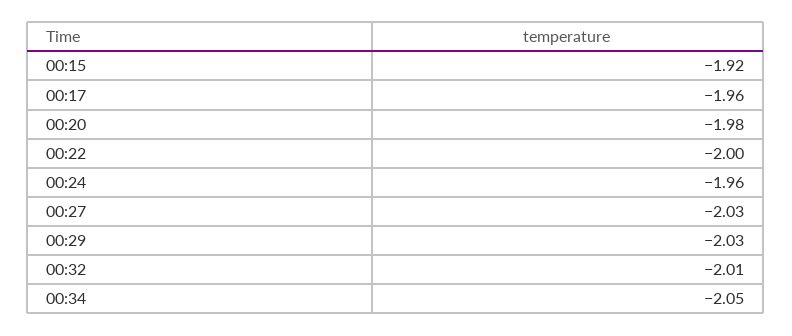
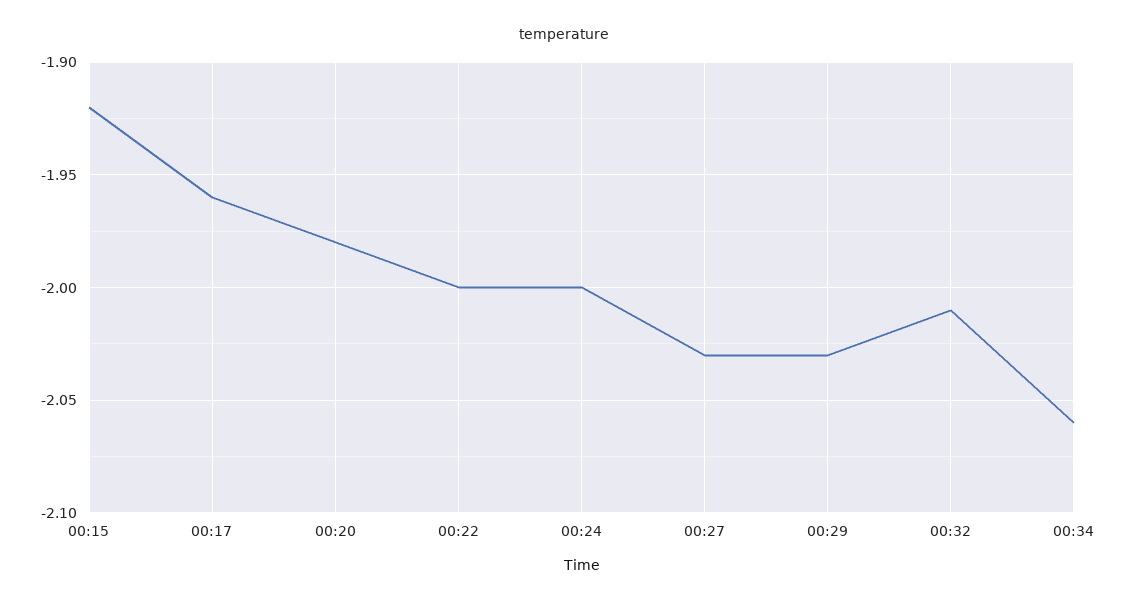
  {
    "00:15": -1.92,
    "00:17": -1.96,
    "00:20": -1.98,
    "00:22": -2,
-   "00:24": -1.96,
+   "00:24": -2,
    "00:27": -2.03,
    "00:29": -2.03,
    "00:32": -2.01,
-   "00:34": -2.05
+   "00:34": -2.06
  }

